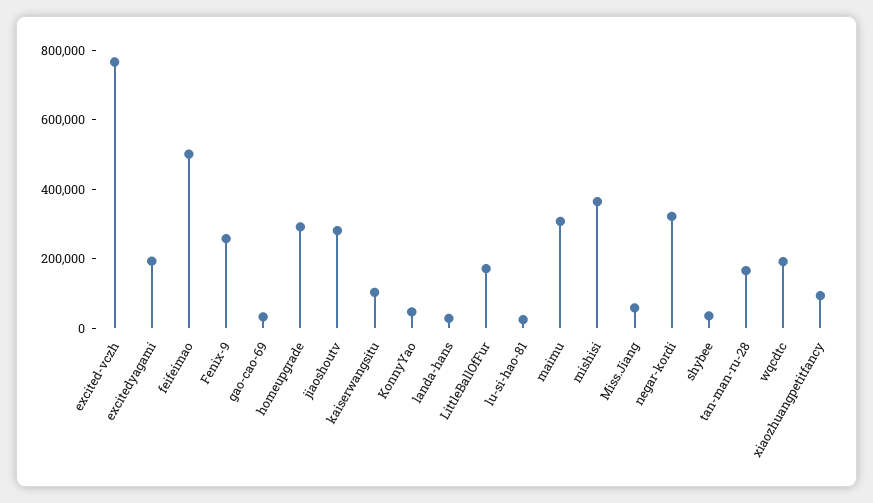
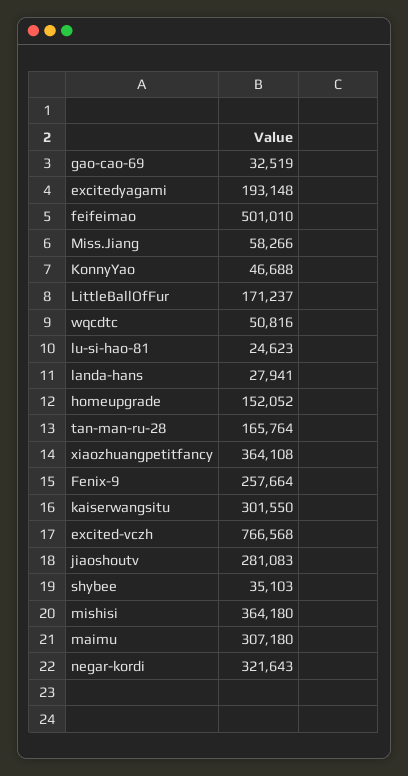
  {
    "excited-vczh": 766568,
    "excitedyagami": 193148,
    "feifeimao": 501010,
    "Fenix-9": 257664,
    "gao-cao-69": 32519,
-   "homeupgrade": 300000,
+   "homeupgrade": 152052,
    "jiaoshoutv": 281083,
-   "kaiserwangsitu": 100000,
+   "kaiserwangsitu": 301550,
    "KonnyYao": 46688,
    "landa-hans": 27941,
    "LittleBallOfFur": 171237,
    "lu-si-hao-81": 24623,
    "maimu": 307180,
    "mishisi": 364180,
    "Miss.Jiang": 58266,
    "negar-kordi": 321643,
    "shybee": 35103,
    "tan-man-ru-28": 165764,
-   "wqcdtc": 200000,
+   "wqcdtc": 50816,
-   "xiaozhuangpetitfancy": 100000
+   "xiaozhuangpetitfancy": 364108
  }

